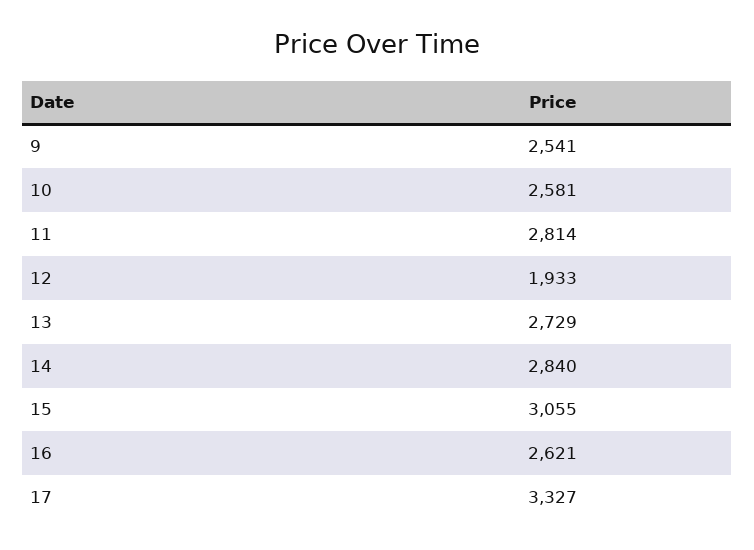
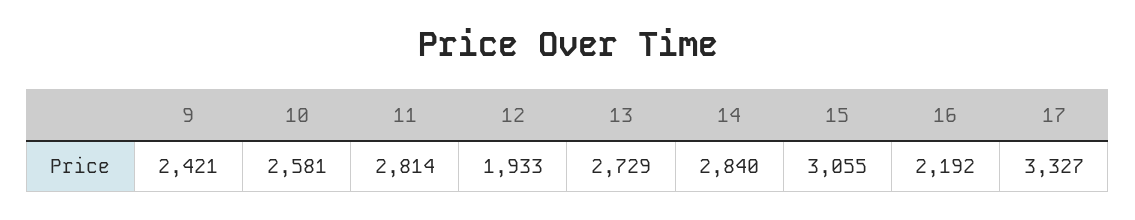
  {
-   "9": 2541,
+   "9": 2421,
    "10": 2581,
    "11": 2814,
    "12": 1933,
    "13": 2729,
    "14": 2840,
    "15": 3055,
-   "16": 2621,
+   "16": 2192,
    "17": 3327
  }

